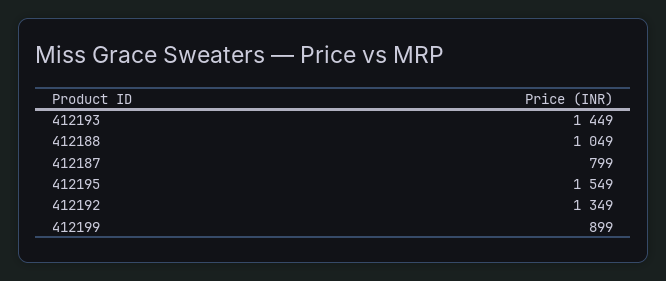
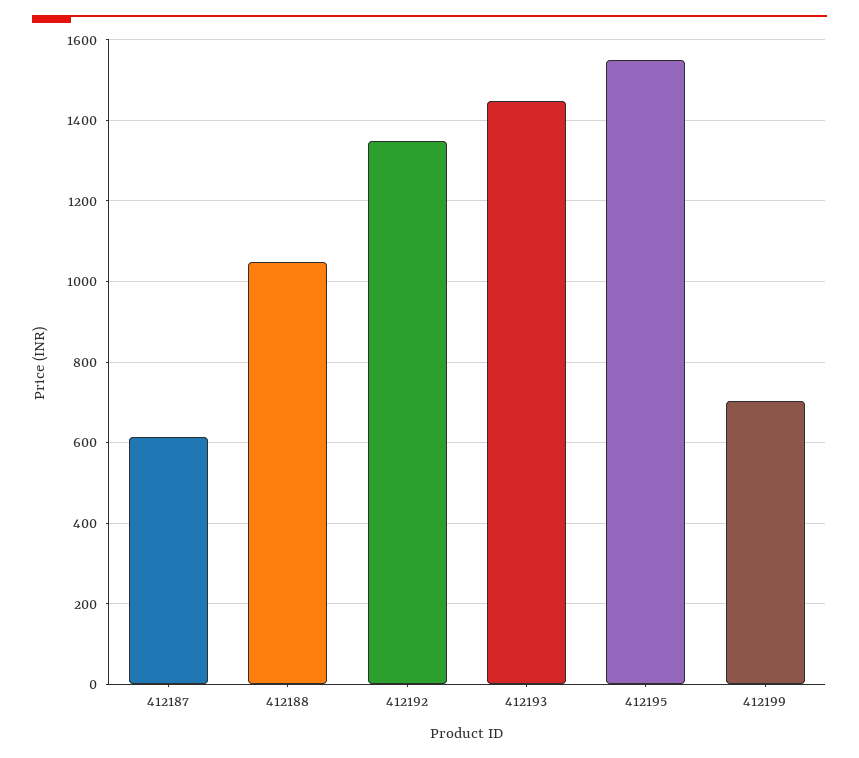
  {
    "412193": 1449,
    "412188": 1049,
-   "412187": 799,
+   "412187": 620,
    "412195": 1549,
    "412192": 1349,
-   "412199": 899
+   "412199": 700
  }

